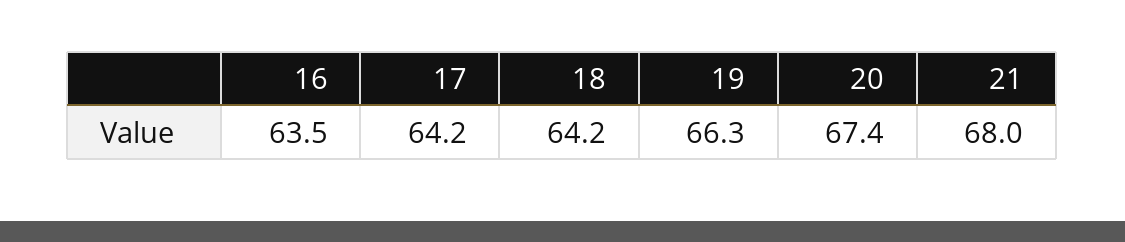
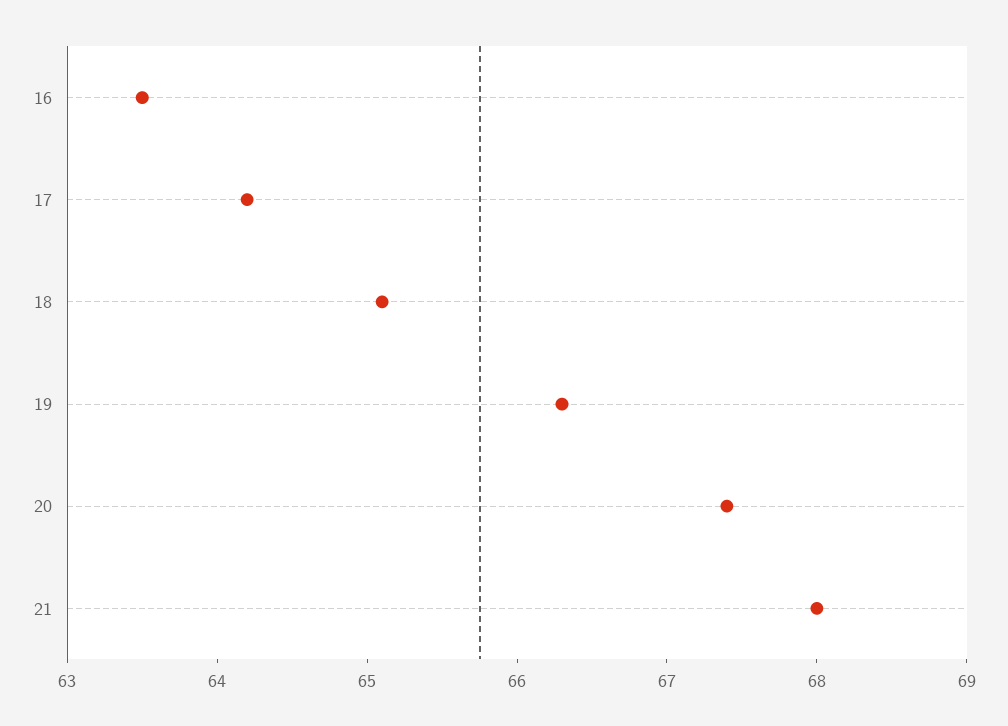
  {
    "16": 63.5,
    "17": 64.2,
-   "18": 64.2,
+   "18": 65.1,
    "19": 66.3,
    "20": 67.4,
    "21": 68
  }

